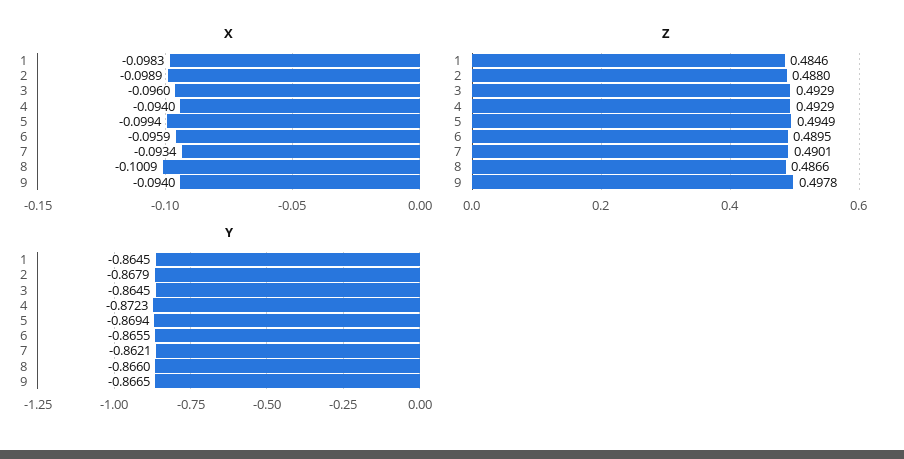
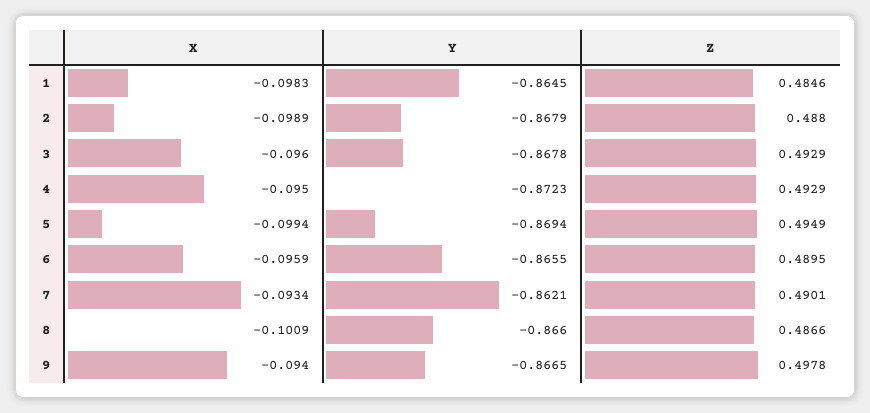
  {
    "X": {
      "1": -0.0983,
      "2": -0.0989,
      "3": -0.096,
-     "4": -0.094,
+     "4": -0.095,
      "5": -0.0994,
      "6": -0.0959,
      "7": -0.0934,
      "8": -0.1009,
      "9": -0.094
    },
    "Z": {
      "1": 0.4846,
      "2": 0.488,
      "3": 0.4929,
      "4": 0.4929,
      "5": 0.4949,
      "6": 0.4895,
      "7": 0.4901,
      "8": 0.4866,
      "9": 0.4978
    },
    "Y": {
      "1": -0.8645,
      "2": -0.8679,
-     "3": -0.8645,
+     "3": -0.8678,
      "4": -0.8723,
      "5": -0.8694,
      "6": -0.8655,
      "7": -0.8621,
      "8": -0.866,
      "9": -0.8665
    }
  }

